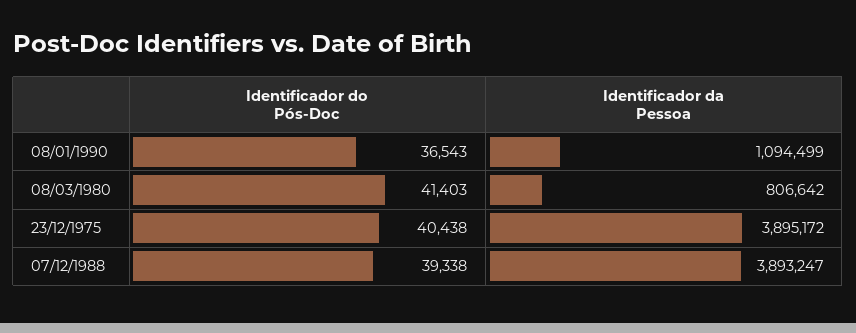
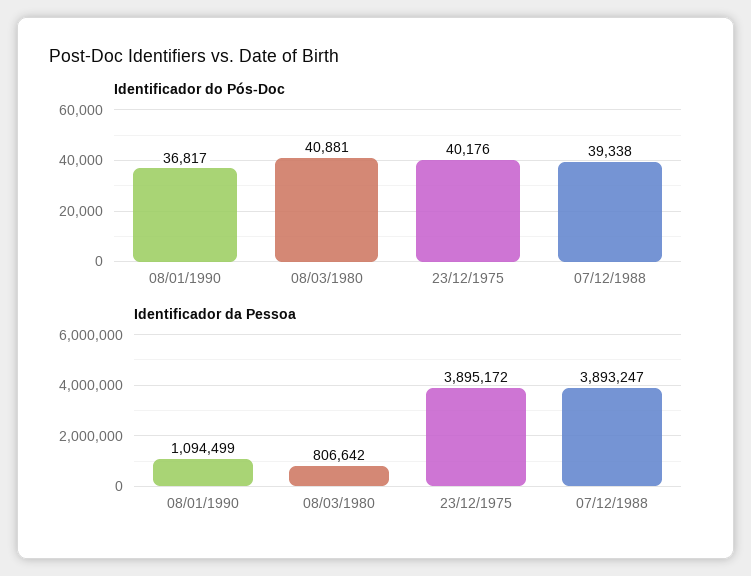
  {
    "Identificador do Pós-Doc": {
-     "08/01/1990": 36543,
+     "08/01/1990": 36817,
-     "08/03/1980": 41403,
+     "08/03/1980": 40881,
-     "23/12/1975": 40438,
+     "23/12/1975": 40176,
      "07/12/1988": 39338
    },
    "Identificador da Pessoa": {
      "08/01/1990": 1094499,
      "08/03/1980": 806642,
      "23/12/1975": 3895172,
      "07/12/1988": 3893247
    }
  }

